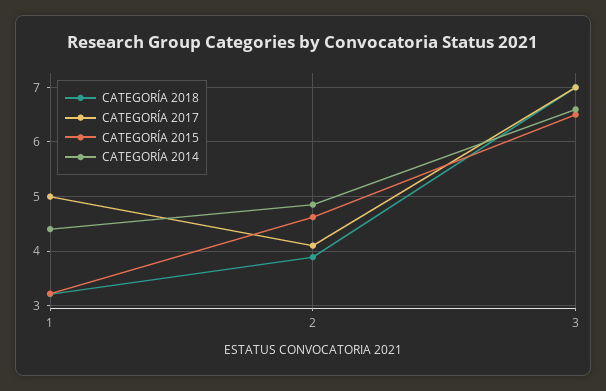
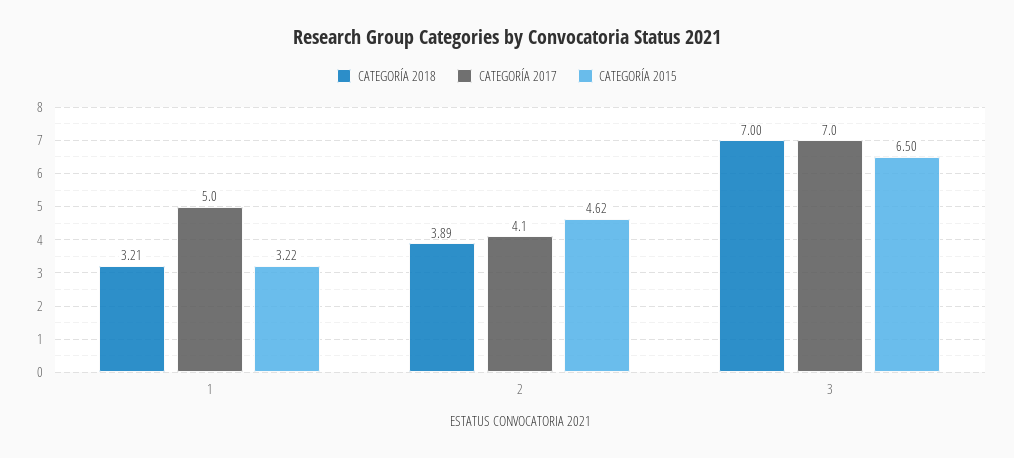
  {
    "CATEGORÍA 2018": {
      "1": 3.21,
      "2": 3.89,
      "3": 7
    },
    "CATEGORÍA 2017": {
      "1": 5,
      "2": 4.1,
      "3": 7
    },
    "CATEGORÍA 2015": {
      "1": 3.22,
      "2": 4.62,
      "3": 6.5
-   },
+   }
-   "CATEGORÍA 2014": {
-     "1": 4.4,
-     "2": 4.8,
-     "3": 6.6
-   }
  }

